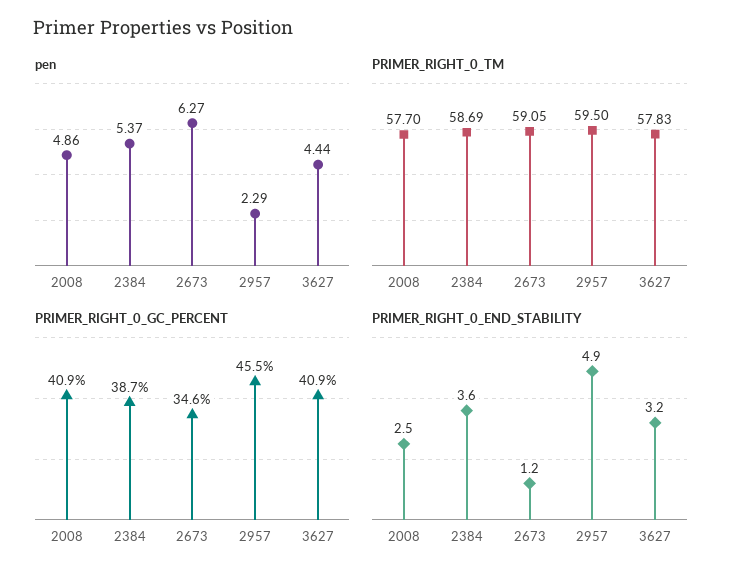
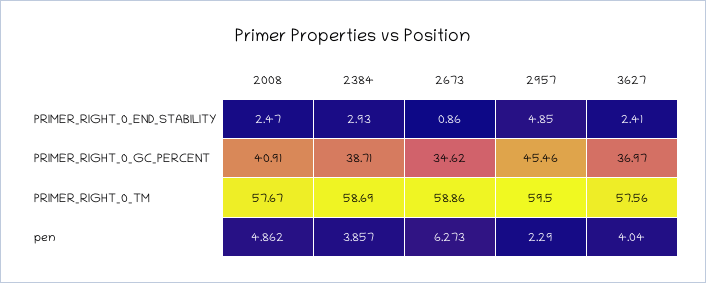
  {
    "pen": {
      "2008": 4.862,
-     "2384": 5.37,
+     "2384": 3.857,
      "2673": 6.273,
      "2957": 2.29,
-     "3627": 4.44
+     "3627": 4.04
    },
    "PRIMER_RIGHT_0_TM": {
-     "2008": 57.7,
+     "2008": 57.67,
      "2384": 58.69,
-     "2673": 59.05,
+     "2673": 58.86,
      "2957": 59.5,
-     "3627": 57.83
+     "3627": 57.56
    },
    "PRIMER_RIGHT_0_GC_PERCENT": {
      "2008": 40.91,
      "2384": 38.71,
      "2673": 34.62,
      "2957": 45.46,
-     "3627": 40.9
+     "3627": 36.97
    },
    "PRIMER_RIGHT_0_END_STABILITY": {
      "2008": 2.47,
-     "2384": 3.6,
+     "2384": 2.93,
-     "2673": 1.2,
+     "2673": 0.86,
      "2957": 4.85,
-     "3627": 3.2
+     "3627": 2.41
    }
  }

